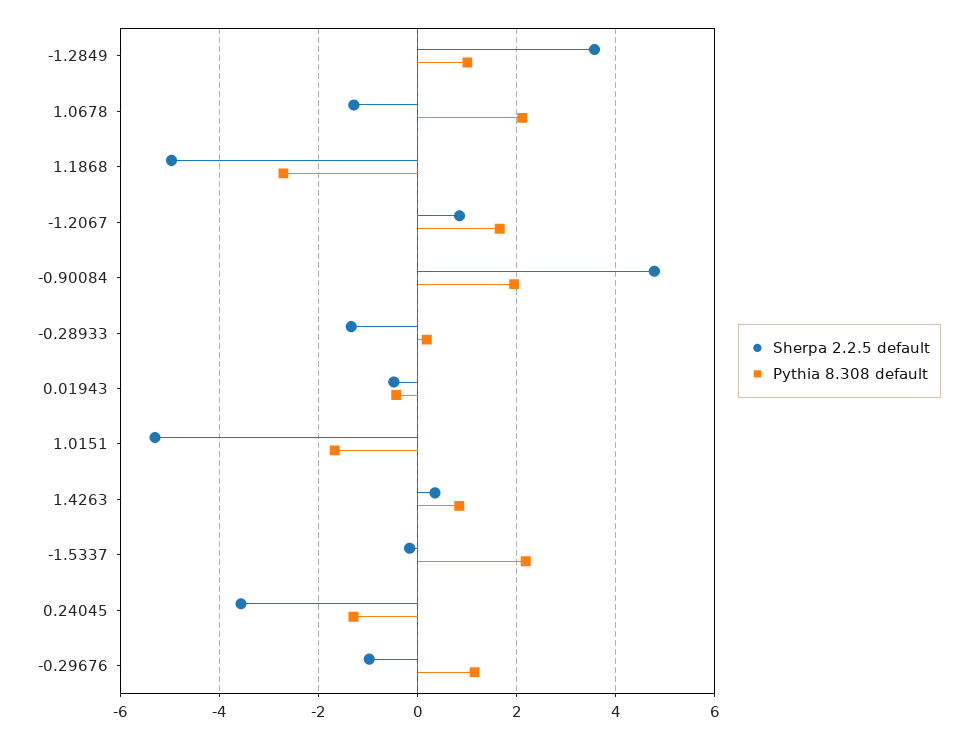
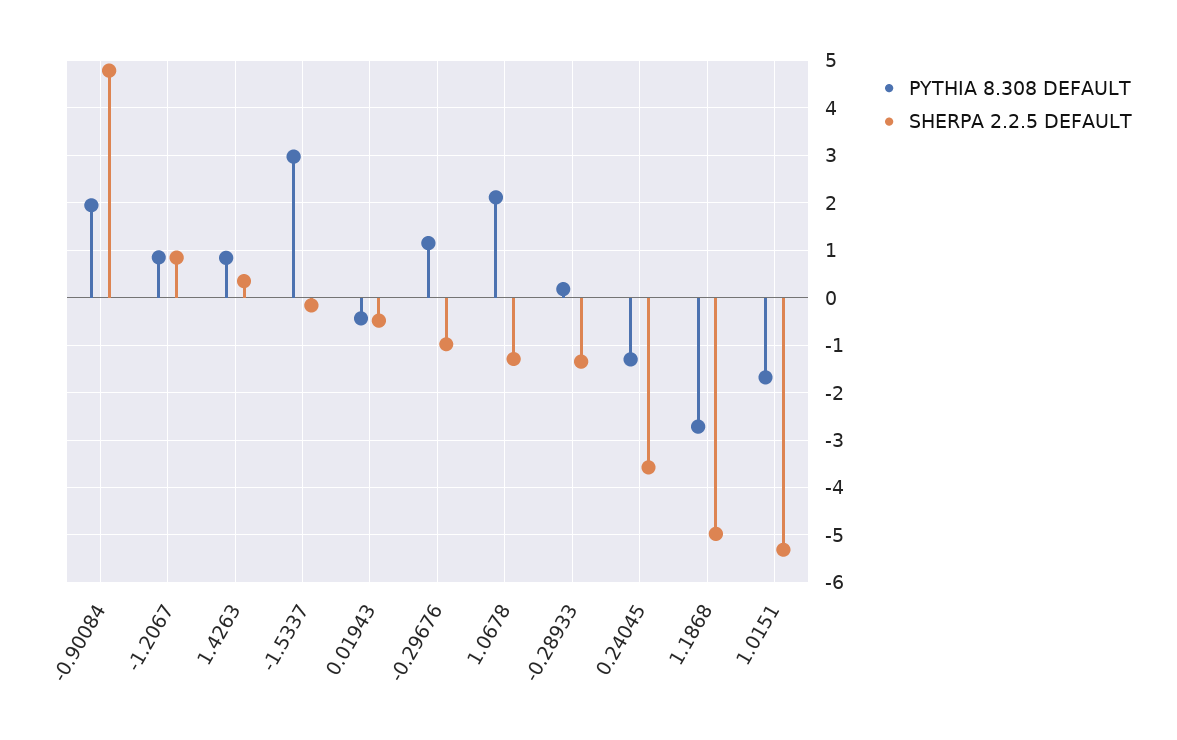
  {
    "Sherpa 2.2.5 default": {
-     "-1.2849": 3.6,
      "1.0678": -1.2,
      "1.1868": -5,
      "-1.2067": 0.8,
      "-0.90084": 4.8,
      "-0.28933": -1.4,
      "0.01943": -0.4,
      "1.0151": -5.4,
      "1.4263": 0.4,
      "-1.5337": -0.2,
      "0.24045": -3.6,
      "-0.29676": -1
    },
    "Pythia 8.308 default": {
-     "-1.2849": 1,
      "1.0678": 2.2,
      "1.1868": -2.8,
-     "-1.2067": 1.6,
+     "-1.2067": 0.8,
      "-0.90084": 2,
      "-0.28933": 0.2,
      "0.01943": -0.4,
      "1.0151": -1.6,
      "1.4263": 0.8,
-     "-1.5337": 2.2,
+     "-1.5337": 3,
      "0.24045": -1.4,
      "-0.29676": 1.2
    }
  }

